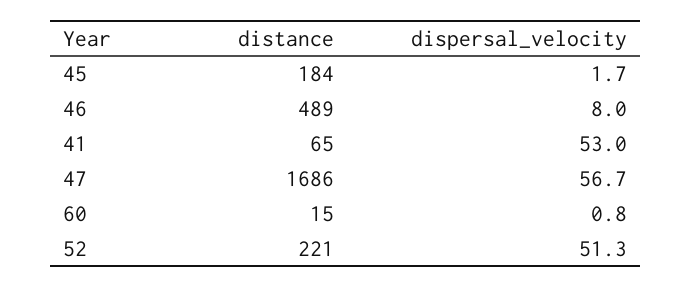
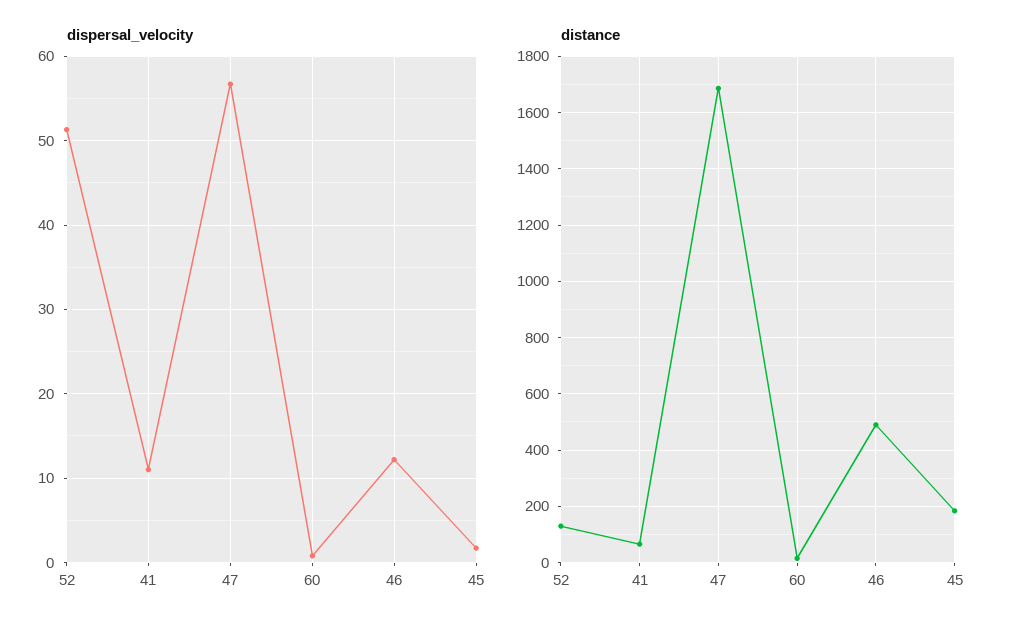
  {
    "distance": {
      "45": 184,
      "46": 489,
      "41": 65,
      "47": 1686,
      "60": 15,
-     "52": 221
+     "52": 125
    },
    "dispersal_velocity": {
      "45": 1.7,
-     "46": 8,
+     "46": 12,
-     "41": 53,
+     "41": 11,
      "47": 56.7,
      "60": 0.8,
      "52": 51.3
    }
  }

